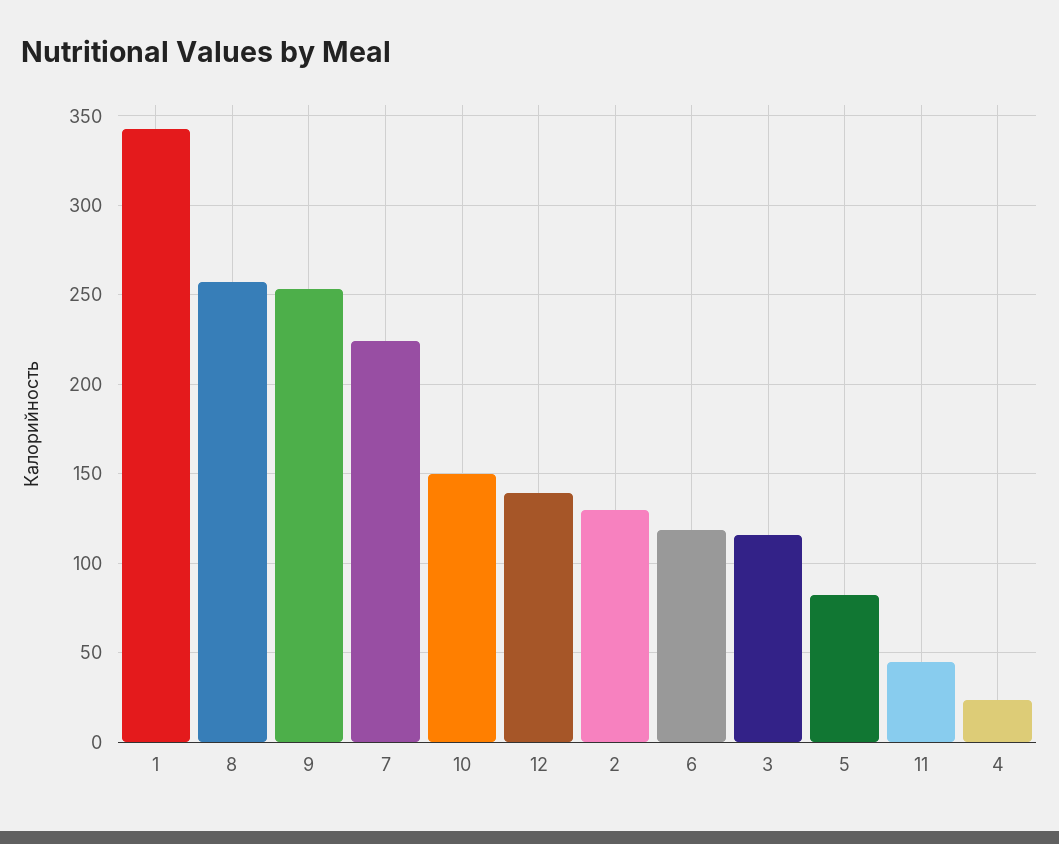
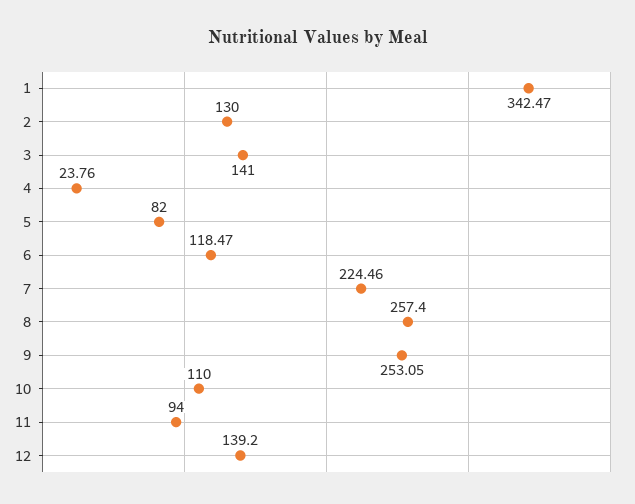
  {
    "1": 342.47,
    "8": 257.4,
    "9": 253.05,
    "7": 224.46,
-   "10": 150,
+   "10": 110,
    "12": 139.2,
    "2": 130,
    "6": 118.47,
-   "3": 115,
+   "3": 141,
    "5": 82,
-   "11": 45,
+   "11": 94,
    "4": 23.76
  }

